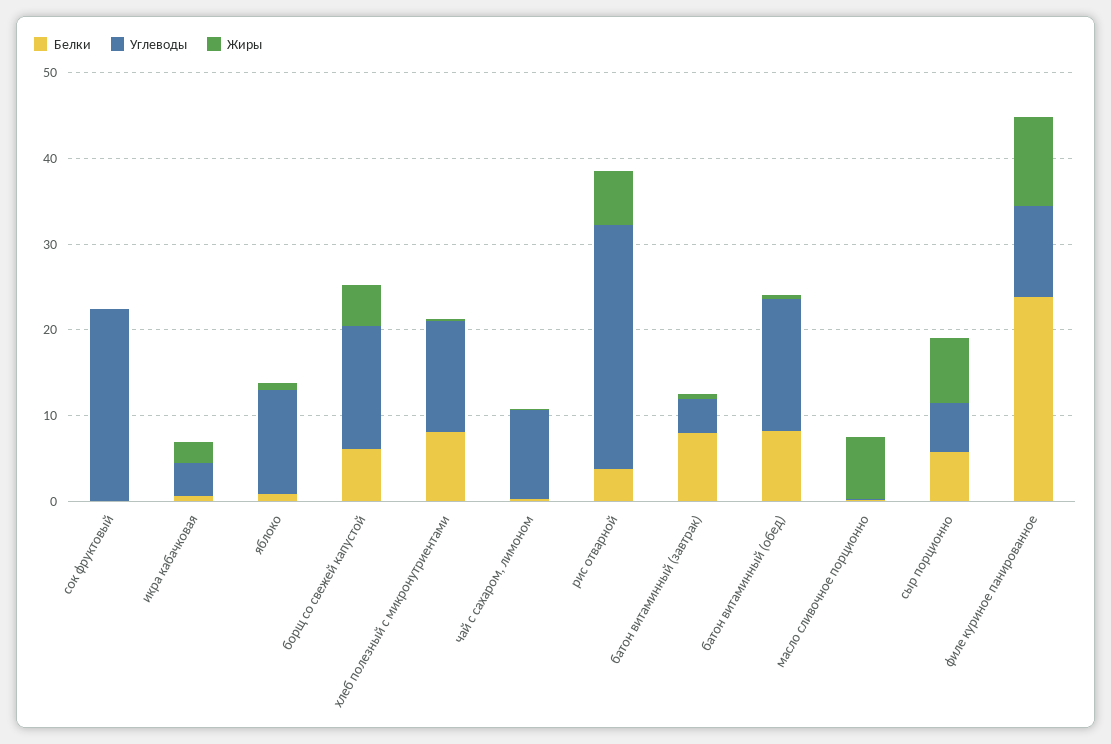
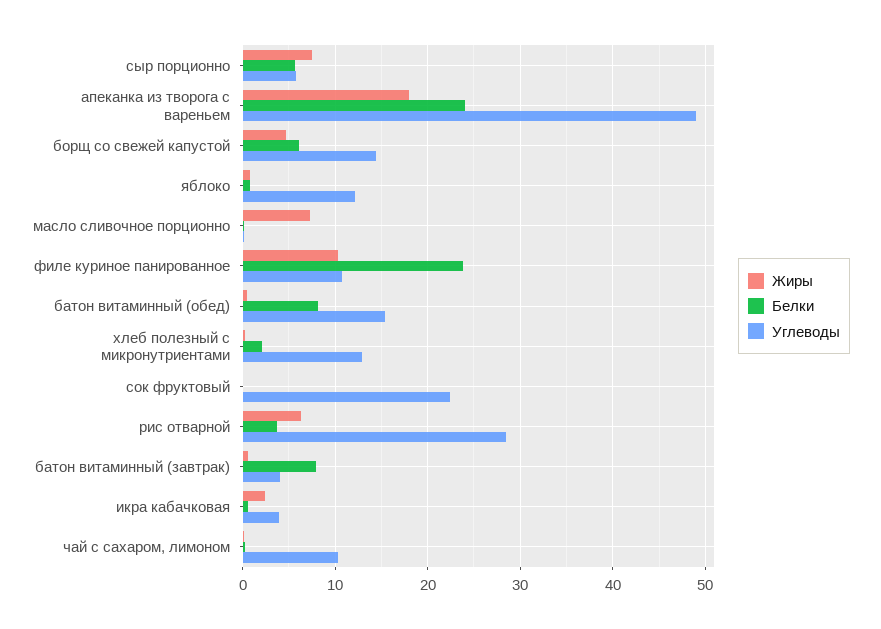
  {
    "Белки": {
      "сок фруктовый": 0,
      "икра кабачковая": 1,
      "яблоко": 1,
      "борщ со свежей капустой": 6,
-     "хлеб полезный с микронутриентами": 8,
+     "хлеб полезный с микронутриентами": 2,
      "чай с сахаром, лимоном": 0,
      "рис отварной": 4,
      "батон витаминный (завтрак)": 8,
      "батон витаминный (обед)": 8,
      "масло сливочное порционно": 0,
      "сыр порционно": 6,
-     "филе куриное панированное": 24
+     "филе куриное панированное": 24,
+     "апеканка из творога с вареньем": 24
    },
    "Углеводы": {
      "сок фруктовый": 22,
      "икра кабачковая": 4,
      "яблоко": 12,
      "борщ со свежей капустой": 14,
      "хлеб полезный с микронутриентами": 13,
      "чай с сахаром, лимоном": 10,
      "рис отварной": 29,
      "батон витаминный (завтрак)": 4,
      "батон витаминный (обед)": 15,
      "масло сливочное порционно": 0,
      "сыр порционно": 6,
-     "филе куриное панированное": 11
+     "филе куриное панированное": 11,
+     "апеканка из творога с вареньем": 49
    },
    "Жиры": {
      "сок фруктовый": 0,
      "икра кабачковая": 2,
      "яблоко": 1,
      "борщ со свежей капустой": 5,
      "хлеб полезный с микронутриентами": 0,
      "чай с сахаром, лимоном": 0,
      "рис отварной": 6,
      "батон витаминный (завтрак)": 1,
      "батон витаминный (обед)": 1,
      "масло сливочное порционно": 7,
      "сыр порционно": 8,
-     "филе куриное панированное": 10
+     "филе куриное панированное": 10,
+     "апеканка из творога с вареньем": 18
    }
  }

